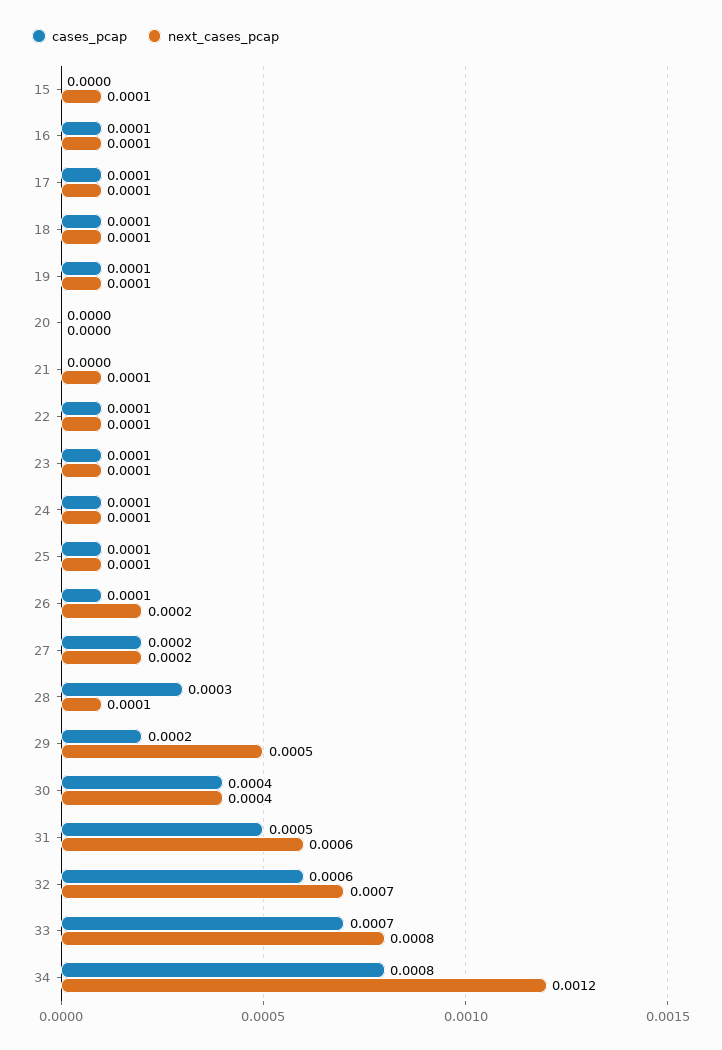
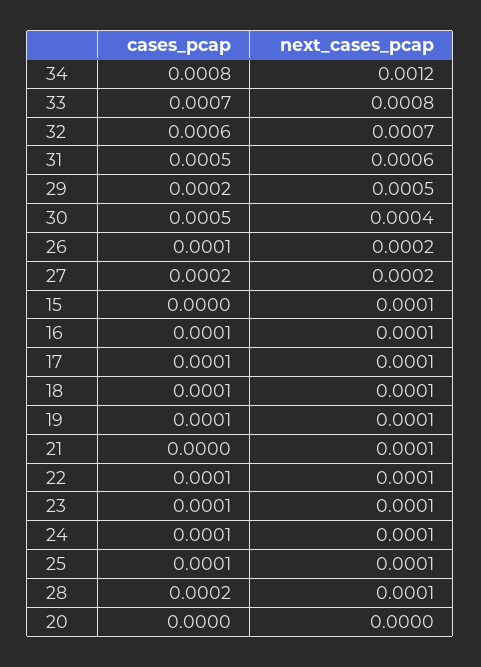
  {
    "cases_pcap": {
      "15": 0,
      "16": 0.0001,
      "17": 0.0001,
      "18": 0.0001,
      "19": 0.0001,
      "20": 0,
      "21": 0,
      "22": 0.0001,
      "23": 0.0001,
      "24": 0.0001,
      "25": 0.0001,
      "26": 0.0001,
      "27": 0.0002,
-     "28": 0.0003,
+     "28": 0.0002,
      "29": 0.0002,
-     "30": 0.0004,
+     "30": 0.0005,
      "31": 0.0005,
      "32": 0.0006,
      "33": 0.0007,
      "34": 0.0008
    },
    "next_cases_pcap": {
      "15": 0.0001,
      "16": 0.0001,
      "17": 0.0001,
      "18": 0.0001,
      "19": 0.0001,
      "20": 0,
      "21": 0.0001,
      "22": 0.0001,
      "23": 0.0001,
      "24": 0.0001,
      "25": 0.0001,
      "26": 0.0002,
      "27": 0.0002,
      "28": 0.0001,
      "29": 0.0005,
      "30": 0.0004,
      "31": 0.0006,
      "32": 0.0007,
      "33": 0.0008,
      "34": 0.0012
    }
  }

